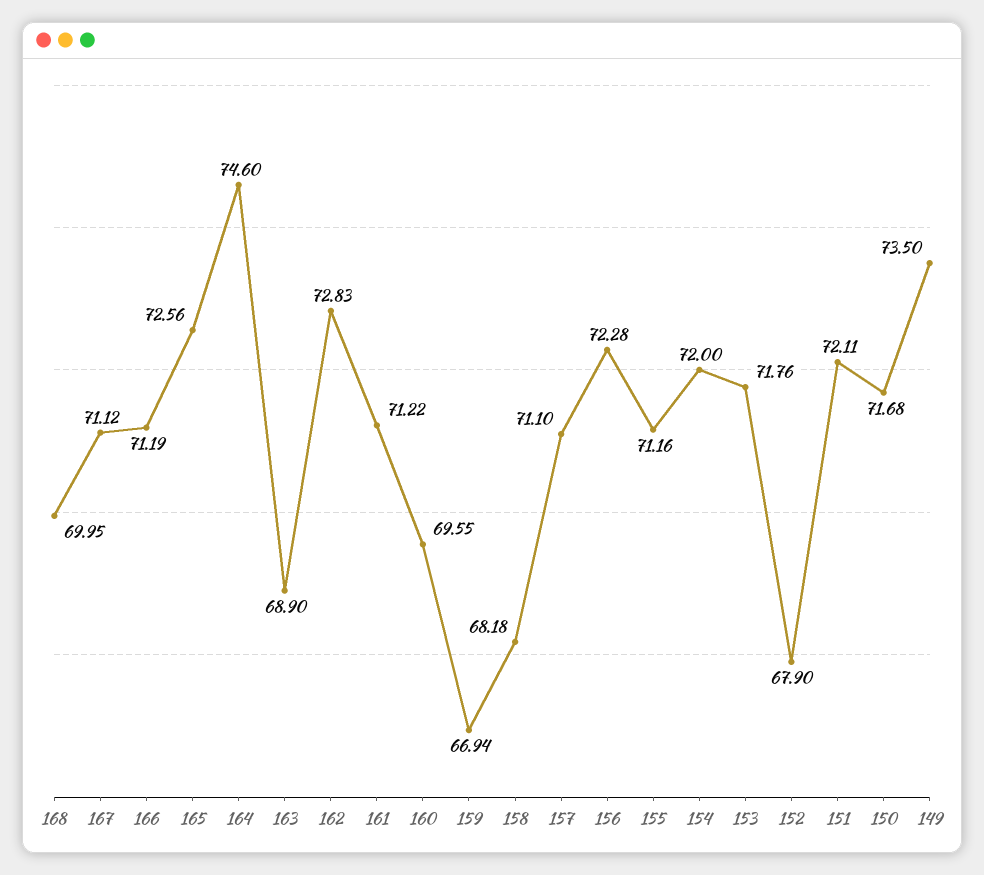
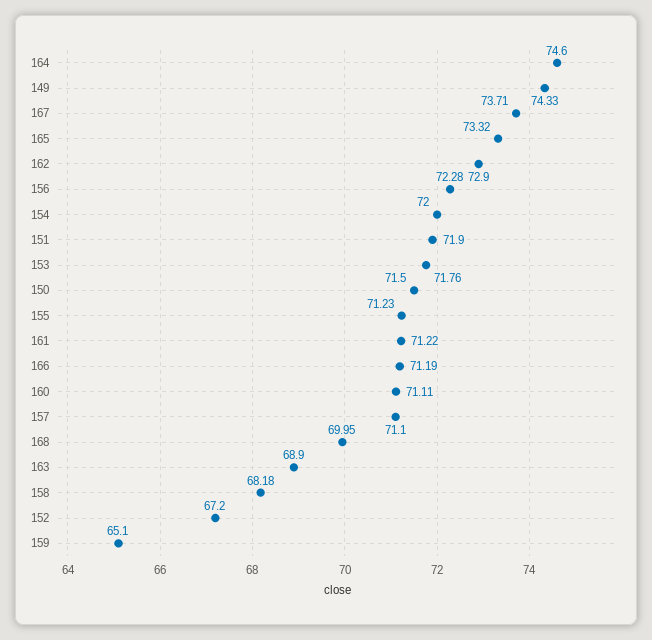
  {
    "168": 69.95,
-   "167": 71.12,
+   "167": 73.71,
    "166": 71.19,
-   "165": 72.56,
+   "165": 73.32,
    "164": 74.6,
    "163": 68.9,
-   "162": 72.83,
+   "162": 72.9,
    "161": 71.22,
-   "160": 69.55,
+   "160": 71.11,
-   "159": 66.94,
+   "159": 65.1,
    "158": 68.18,
    "157": 71.1,
    "156": 72.28,
-   "155": 71.16,
+   "155": 71.23,
    "154": 72,
    "153": 71.76,
-   "152": 67.9,
+   "152": 67.2,
-   "151": 72.11,
+   "151": 71.9,
-   "150": 71.68,
+   "150": 71.5,
-   "149": 73.5
+   "149": 74.33
  }

